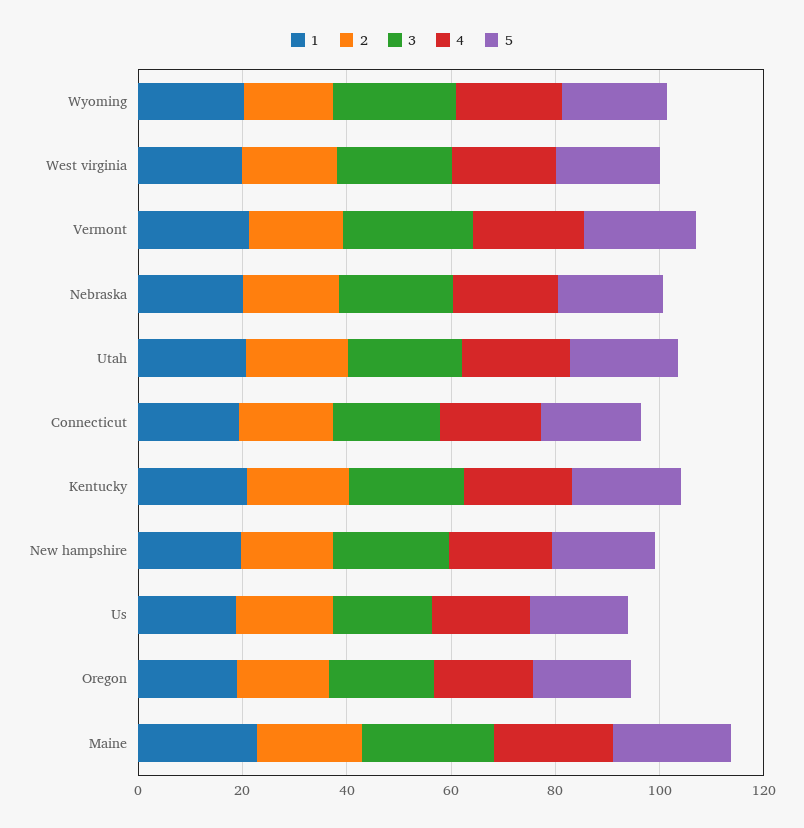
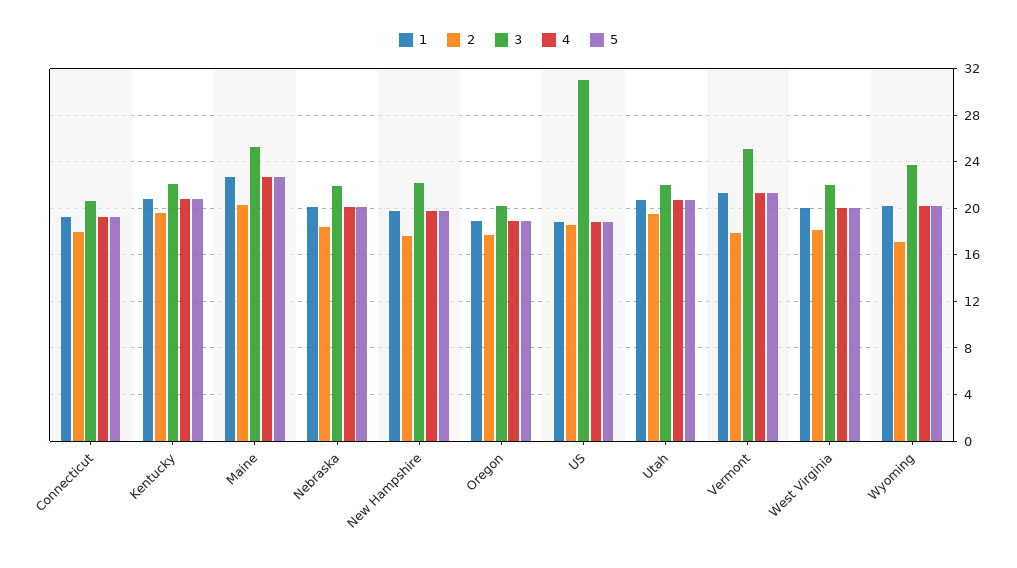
  {
    "1": {
      "Wyoming": 20,
      "West virginia": 20,
      "Vermont": 21,
      "Nebraska": 20,
      "Utah": 21,
      "Connecticut": 19,
      "Kentucky": 21,
      "New hampshire": 20,
      "Us": 19,
      "Oregon": 19,
      "Maine": 23
    },
    "2": {
      "Wyoming": 17,
      "West virginia": 18,
      "Vermont": 18,
      "Nebraska": 18,
      "Utah": 20,
      "Connecticut": 18,
      "Kentucky": 20,
      "New hampshire": 18,
      "Us": 19,
      "Oregon": 18,
      "Maine": 20
    },
    "3": {
      "Wyoming": 24,
      "West virginia": 22,
      "Vermont": 25,
      "Nebraska": 22,
      "Utah": 22,
      "Connecticut": 21,
      "Kentucky": 22,
      "New hampshire": 22,
-     "Us": 20,
+     "Us": 31,
      "Oregon": 20,
      "Maine": 25
    },
    "4": {
      "Wyoming": 20,
      "West virginia": 20,
      "Vermont": 21,
      "Nebraska": 20,
      "Utah": 21,
      "Connecticut": 19,
      "Kentucky": 21,
      "New hampshire": 20,
      "Us": 19,
      "Oregon": 19,
      "Maine": 23
    },
    "5": {
      "Wyoming": 20,
      "West virginia": 20,
      "Vermont": 21,
      "Nebraska": 20,
      "Utah": 21,
      "Connecticut": 19,
      "Kentucky": 21,
      "New hampshire": 20,
      "Us": 19,
      "Oregon": 19,
      "Maine": 23
    }
  }

